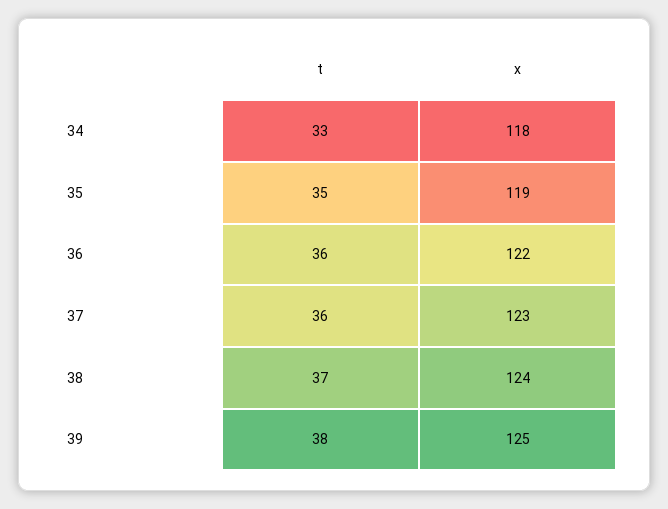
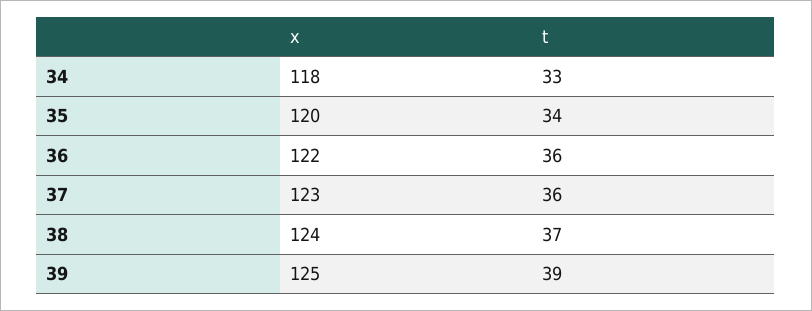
  {
    "t": {
      "34": 33,
-     "35": 35,
+     "35": 34,
      "36": 36,
      "37": 36,
      "38": 37,
-     "39": 38
+     "39": 39
    },
    "x": {
      "34": 118,
-     "35": 119,
+     "35": 120,
      "36": 122,
      "37": 123,
      "38": 124,
      "39": 125
    }
  }

